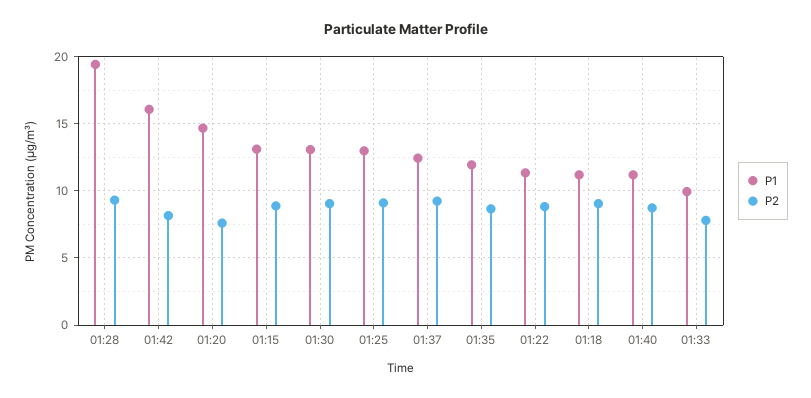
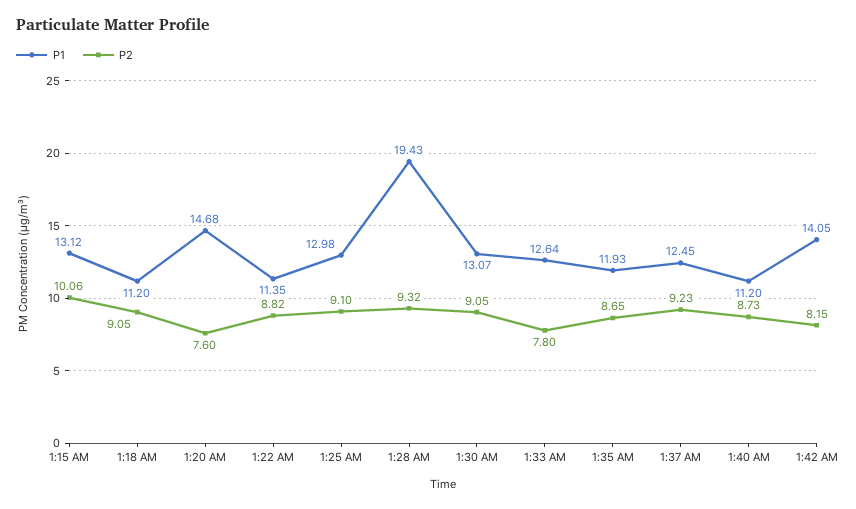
  {
    "P1": {
      "01:28": 19.43,
-     "01:42": 16,
+     "01:42": 14.05,
      "01:20": 14.68,
      "01:15": 13.12,
      "01:30": 13.07,
      "01:25": 12.98,
      "01:37": 12.45,
      "01:35": 11.93,
      "01:22": 11.35,
      "01:18": 11.2,
      "01:40": 11.2,
-     "01:33": 10
+     "01:33": 12.64
    },
    "P2": {
      "01:28": 9.32,
      "01:42": 8.15,
      "01:20": 7.6,
-     "01:15": 9,
+     "01:15": 10.06,
      "01:30": 9.05,
      "01:25": 9.1,
      "01:37": 9.23,
      "01:35": 8.65,
      "01:22": 8.82,
      "01:18": 9.05,
      "01:40": 8.73,
      "01:33": 7.8
    }
  }

